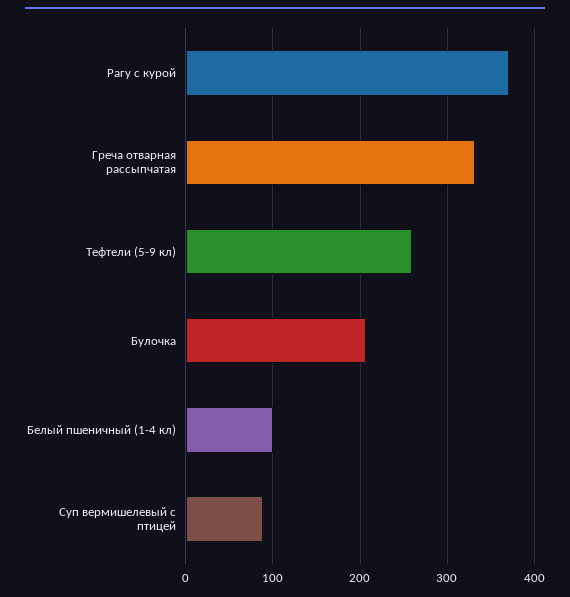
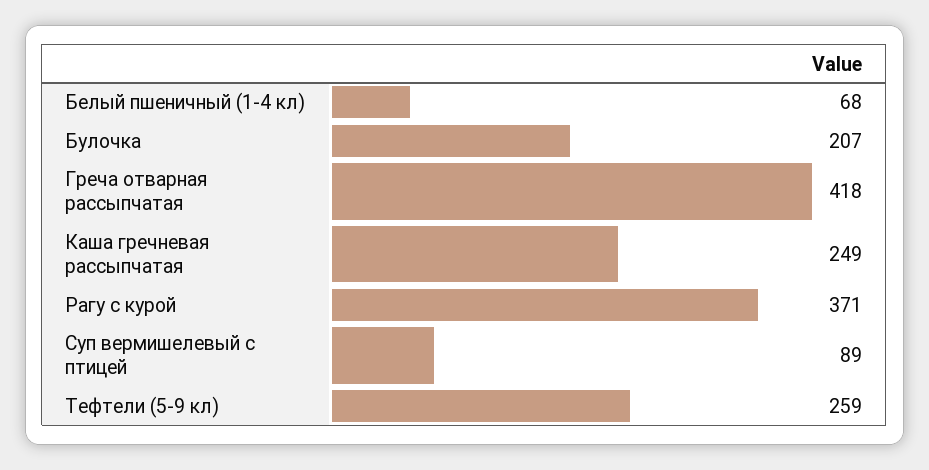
  {
    "Рагу с курой": 371,
-   "Греча отварная рассыпчатая": 330,
+   "Греча отварная рассыпчатая": 418,
    "Тефтели (5-9 кл)": 259,
    "Булочка": 207,
-   "Белый пшеничный (1-4 кл)": 100,
+   "Белый пшеничный (1-4 кл)": 68,
-   "Суп вермишелевый с птицей": 89
+   "Суп вермишелевый с птицей": 89,
+   "Каша гречневая рассыпчатая": 249
  }

